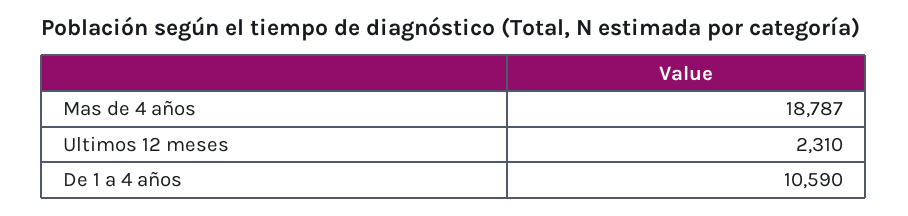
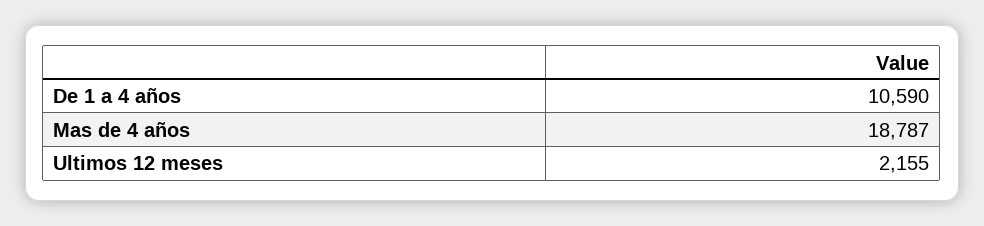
  {
    "Mas de 4 años": 18787,
-   "Ultimos 12 meses": 2310,
+   "Ultimos 12 meses": 2155,
    "De 1 a 4 años": 10590
  }

